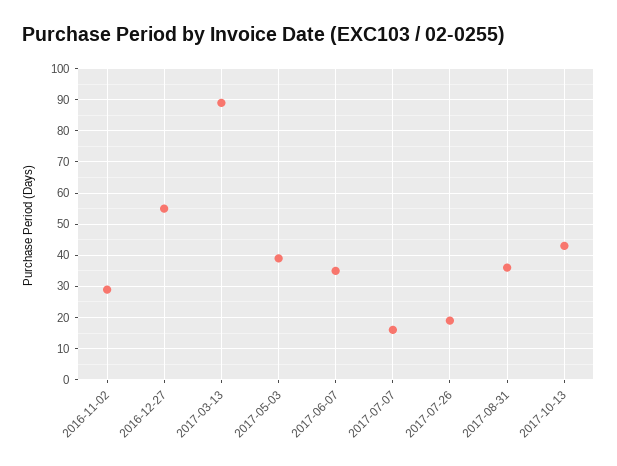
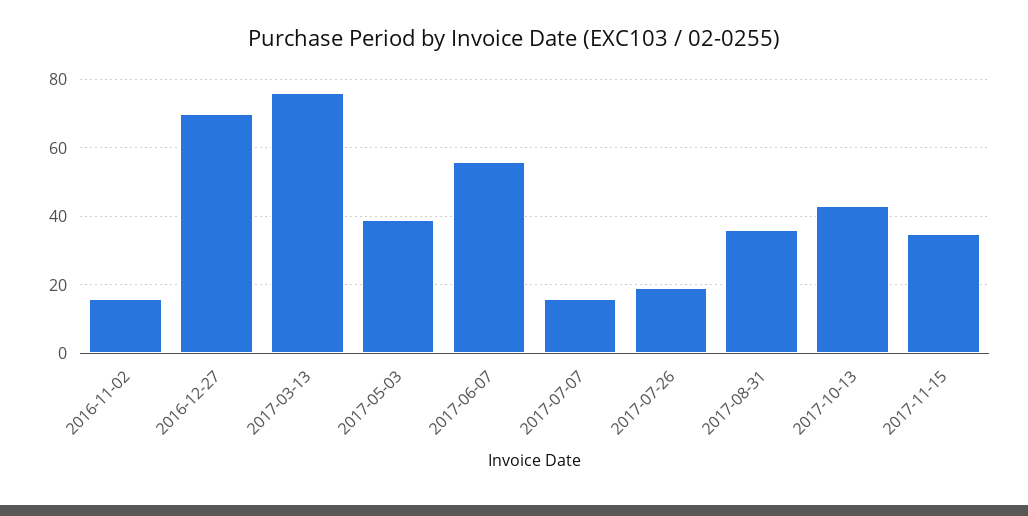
  {
-   "2016-11-02": 30,
+   "2016-11-02": 15,
-   "2016-12-27": 55,
+   "2016-12-27": 70,
-   "2017-03-13": 90,
+   "2017-03-13": 75,
    "2017-05-03": 40,
-   "2017-06-07": 35,
+   "2017-06-07": 55,
    "2017-07-07": 15,
    "2017-07-26": 20,
    "2017-08-31": 35,
-   "2017-10-13": 45
+   "2017-10-13": 45,
+   "2017-11-15": 35
  }

